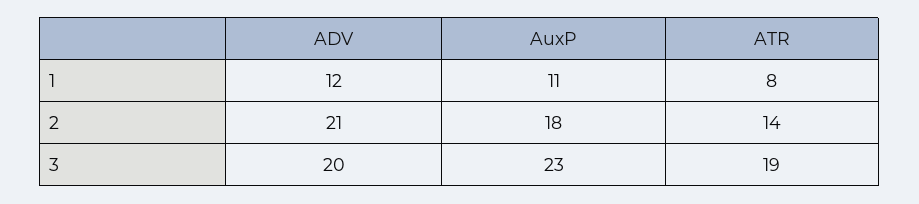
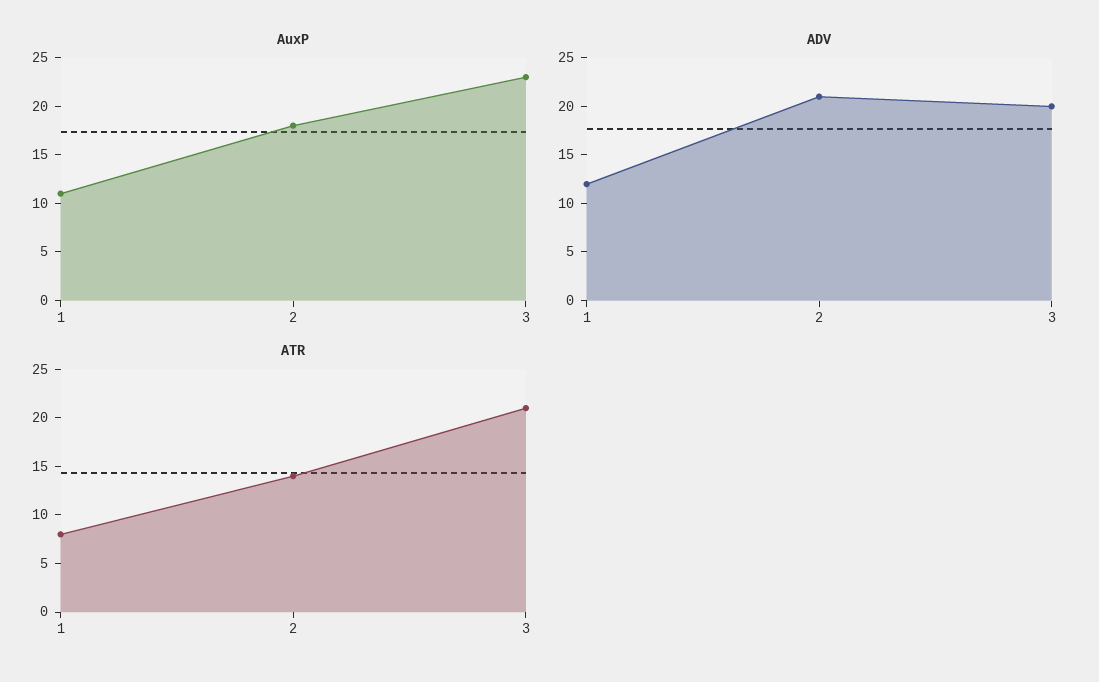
  {
    "ADV": {
      "1": 12,
      "2": 21,
      "3": 20
    },
    "AuxP": {
      "1": 11,
      "2": 18,
      "3": 23
    },
    "ATR": {
      "1": 8,
      "2": 14,
-     "3": 19
+     "3": 21
    }
  }

